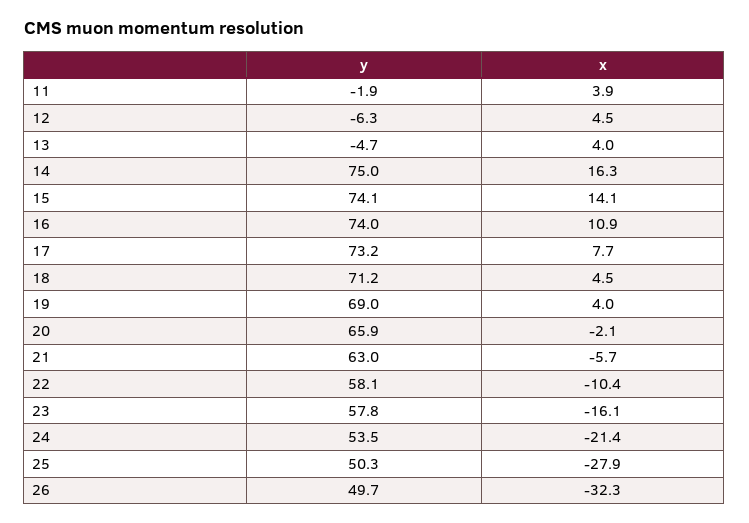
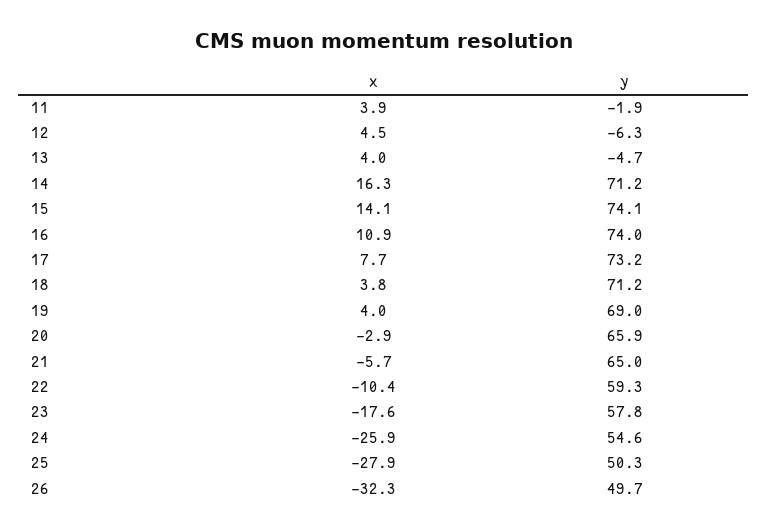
  {
    "y": {
      "11": -1.9,
      "12": -6.3,
      "13": -4.7,
-     "14": 75,
+     "14": 71.2,
      "15": 74.1,
      "16": 74,
      "17": 73.2,
      "18": 71.2,
      "19": 69,
      "20": 65.9,
-     "21": 63,
+     "21": 65,
-     "22": 58.1,
+     "22": 59.3,
      "23": 57.8,
-     "24": 53.5,
+     "24": 54.6,
      "25": 50.3,
      "26": 49.7
    },
    "x": {
      "11": 3.9,
      "12": 4.5,
      "13": 4,
      "14": 16.3,
      "15": 14.1,
      "16": 10.9,
      "17": 7.7,
-     "18": 4.5,
+     "18": 3.8,
      "19": 4,
-     "20": -2.1,
+     "20": -2.9,
      "21": -5.7,
      "22": -10.4,
-     "23": -16.1,
+     "23": -17.6,
-     "24": -21.4,
+     "24": -25.9,
      "25": -27.9,
      "26": -32.3
    }
  }

